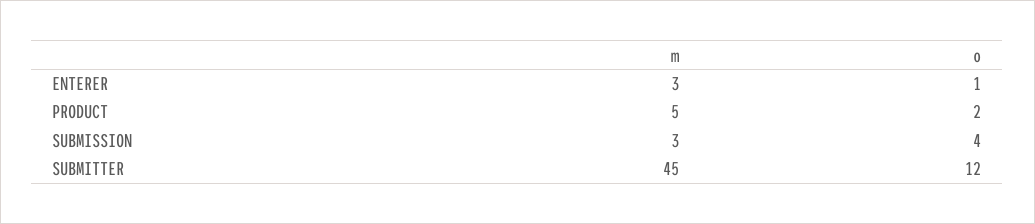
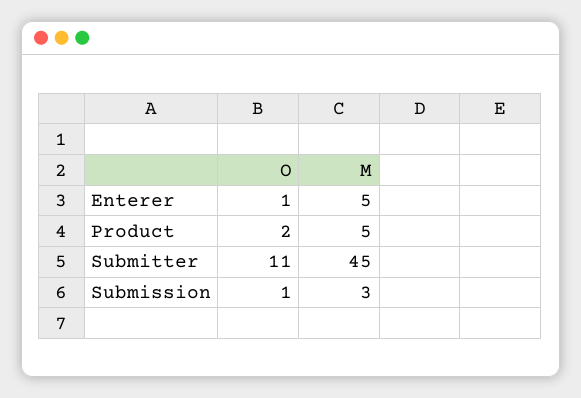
  {
    "m": {
-     "ENTERER": 3,
+     "ENTERER": 5,
      "PRODUCT": 5,
      "SUBMISSION": 3,
      "SUBMITTER": 45
    },
    "o": {
      "ENTERER": 1,
      "PRODUCT": 2,
-     "SUBMISSION": 4,
+     "SUBMISSION": 1,
-     "SUBMITTER": 12
+     "SUBMITTER": 11
    }
  }

